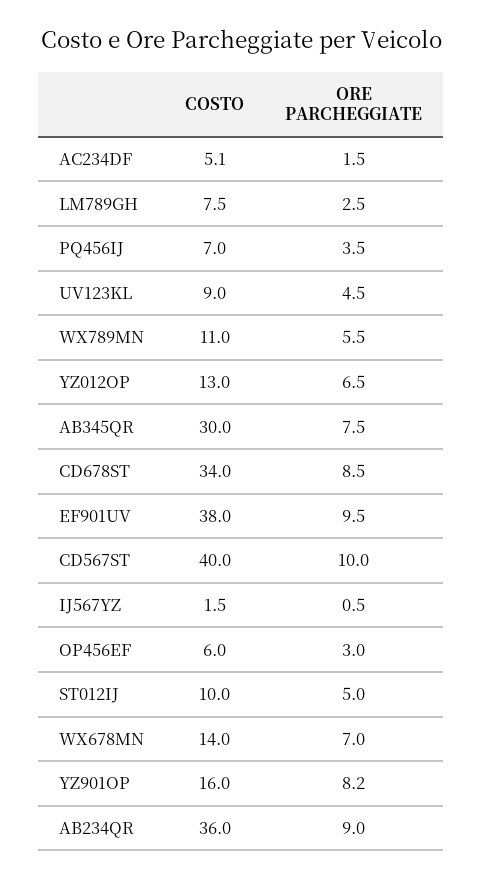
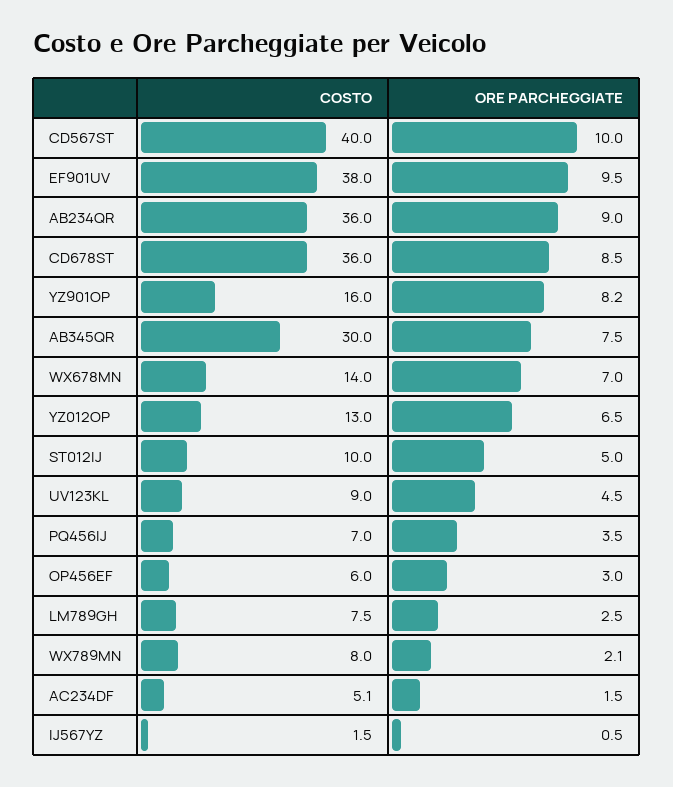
  {
    "COSTO": {
      "AC234DF": 5.1,
      "LM789GH": 7.5,
      "PQ456IJ": 7,
      "UV123KL": 9,
-     "WX789MN": 11,
+     "WX789MN": 8,
      "YZ012OP": 13,
      "AB345QR": 30,
-     "CD678ST": 34,
+     "CD678ST": 36,
      "EF901UV": 38,
      "CD567ST": 40,
      "IJ567YZ": 1.5,
      "OP456EF": 6,
      "ST012IJ": 10,
      "WX678MN": 14,
      "YZ901OP": 16,
      "AB234QR": 36
    },
    "ORE PARCHEGGIATE": {
      "AC234DF": 1.5,
      "LM789GH": 2.5,
      "PQ456IJ": 3.5,
      "UV123KL": 4.5,
-     "WX789MN": 5.5,
+     "WX789MN": 2.1,
      "YZ012OP": 6.5,
      "AB345QR": 7.5,
      "CD678ST": 8.5,
      "EF901UV": 9.5,
      "CD567ST": 10,
      "IJ567YZ": 0.5,
      "OP456EF": 3,
      "ST012IJ": 5,
      "WX678MN": 7,
      "YZ901OP": 8.2,
      "AB234QR": 9
    }
  }

